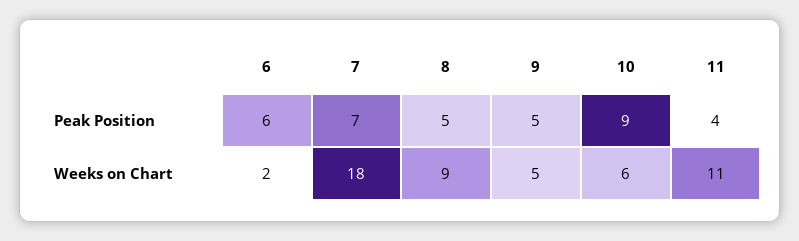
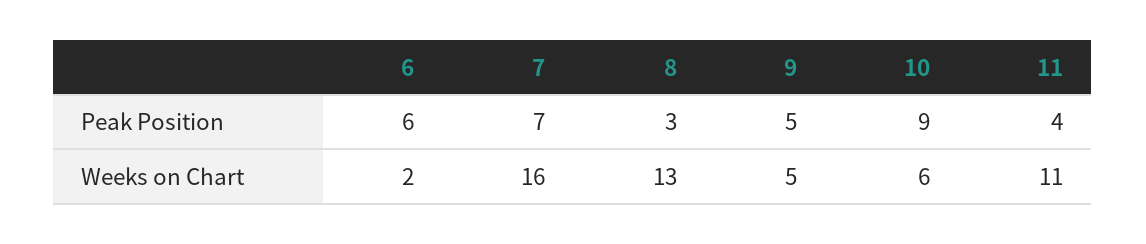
  {
    "6": {
      "Peak Position": 6,
      "Weeks on Chart": 2
    },
    "7": {
      "Peak Position": 7,
-     "Weeks on Chart": 18
+     "Weeks on Chart": 16
    },
    "8": {
-     "Peak Position": 5,
+     "Peak Position": 3,
-     "Weeks on Chart": 9
+     "Weeks on Chart": 13
    },
    "9": {
      "Peak Position": 5,
      "Weeks on Chart": 5
    },
    "10": {
      "Peak Position": 9,
      "Weeks on Chart": 6
    },
    "11": {
      "Peak Position": 4,
      "Weeks on Chart": 11
    }
  }

